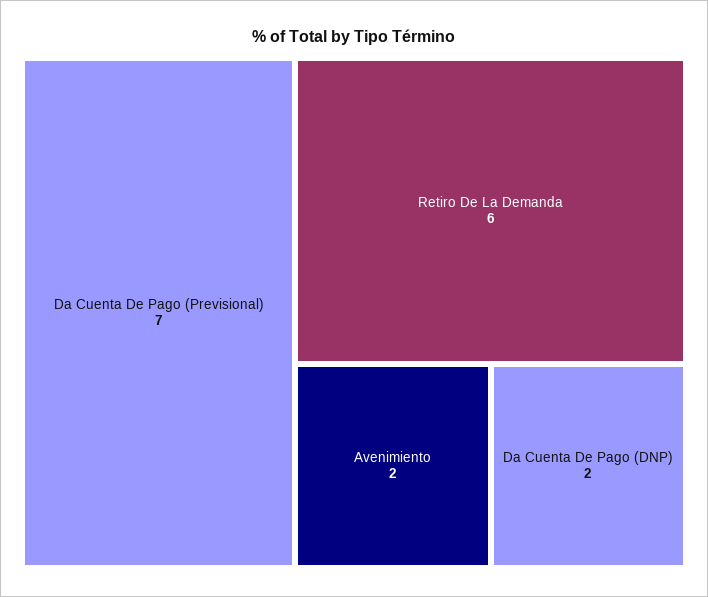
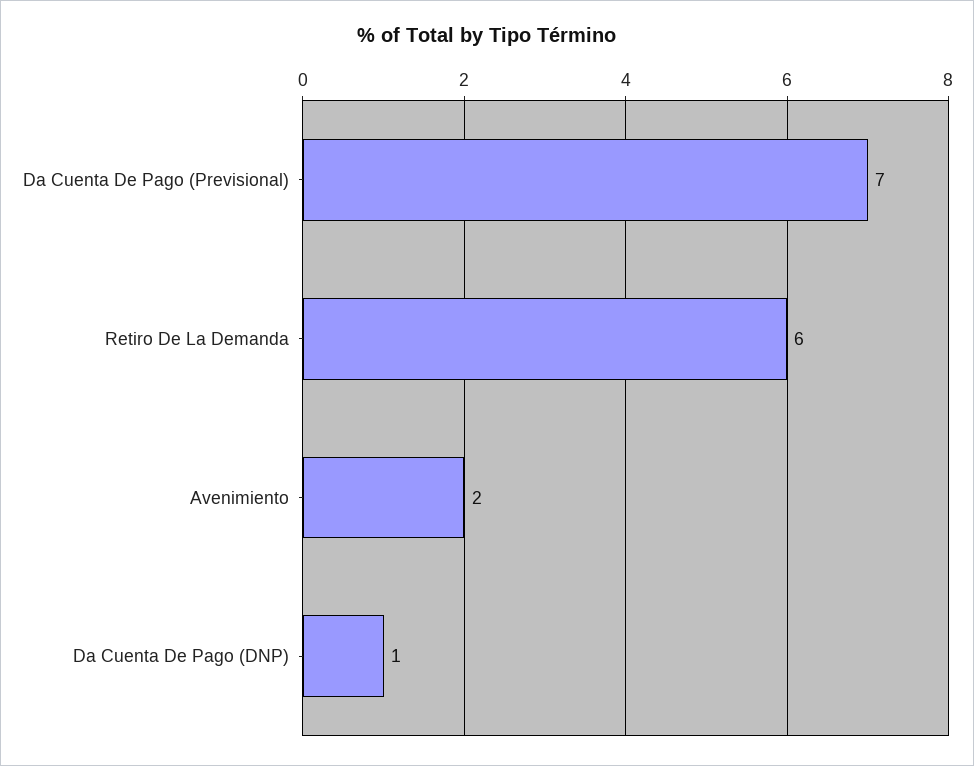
  {
    "Da Cuenta De Pago (Previsional)": 7,
    "Retiro De La Demanda": 6,
    "Avenimiento": 2,
-   "Da Cuenta De Pago (DNP)": 2
+   "Da Cuenta De Pago (DNP)": 1
  }

